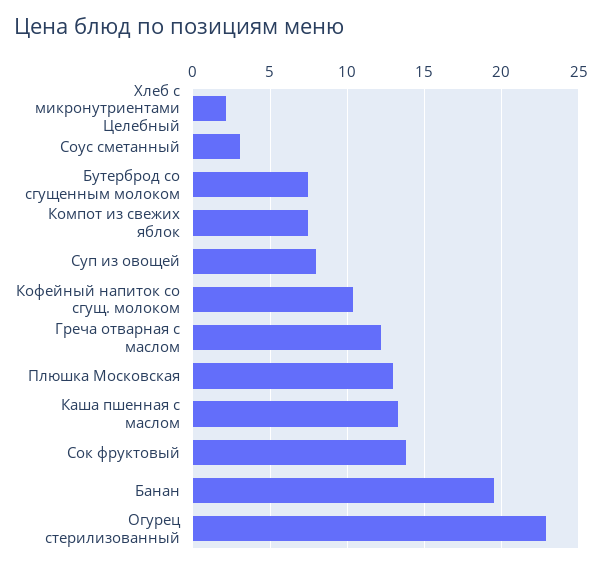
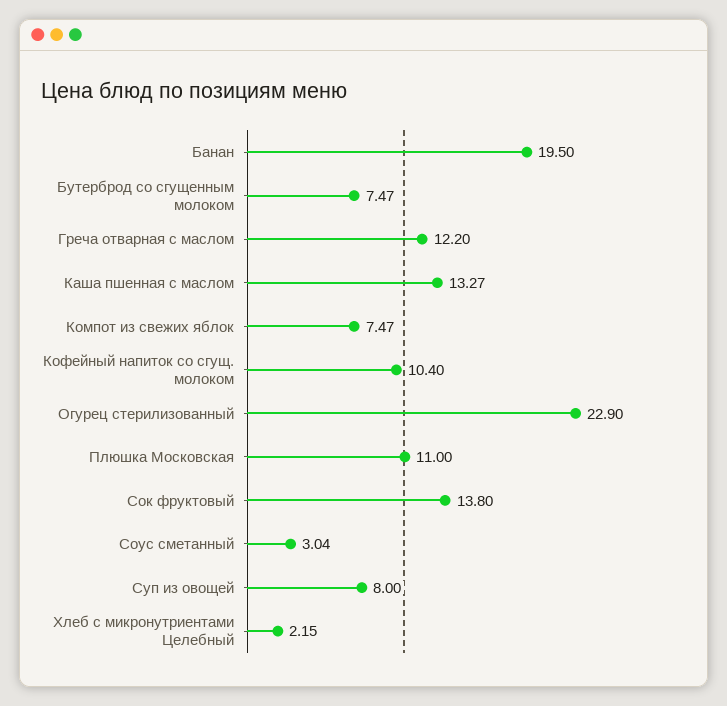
  {
    "Хлеб с микронутриентами Целебный": 2.15,
    "Соус сметанный": 3.04,
    "Бутерброд со сгущенным молоком": 7.47,
    "Компот из свежих яблок": 7.47,
    "Суп из овощей": 8,
    "Кофейный напиток со сгущ. молоком": 10.4,
    "Греча отварная с маслом": 12.2,
-   "Плюшка Московская": 13,
+   "Плюшка Московская": 11,
    "Каша пшенная с маслом": 13.27,
    "Сок фруктовый": 13.8,
    "Банан": 19.5,
    "Огурец стерилизованный": 22.9
  }

